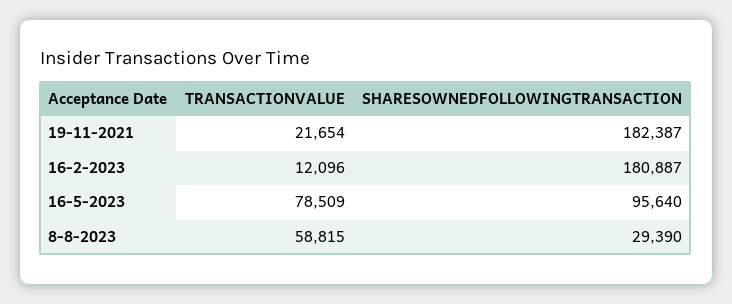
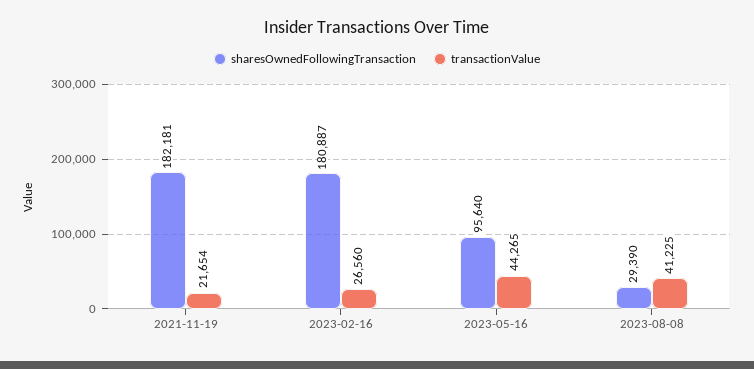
  {
    "TRANSACTIONVALUE": {
      "19-11-2021": 21654,
-     "16-2-2023": 12096,
+     "16-2-2023": 26560,
-     "16-5-2023": 78509,
+     "16-5-2023": 44265,
-     "8-8-2023": 58815
+     "8-8-2023": 41225
    },
    "SHARESOWNEDFOLLOWINGTRANSACTION": {
-     "19-11-2021": 182387,
+     "19-11-2021": 182181,
      "16-2-2023": 180887,
      "16-5-2023": 95640,
      "8-8-2023": 29390
    }
  }

